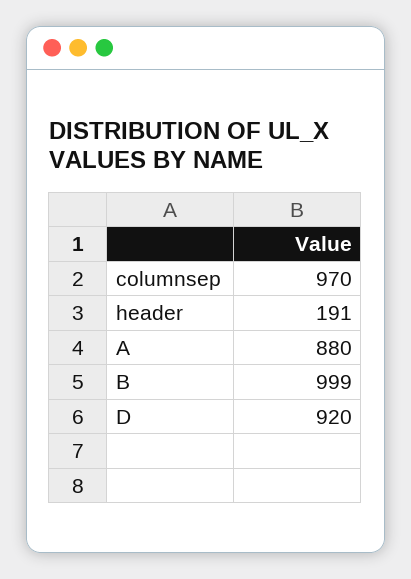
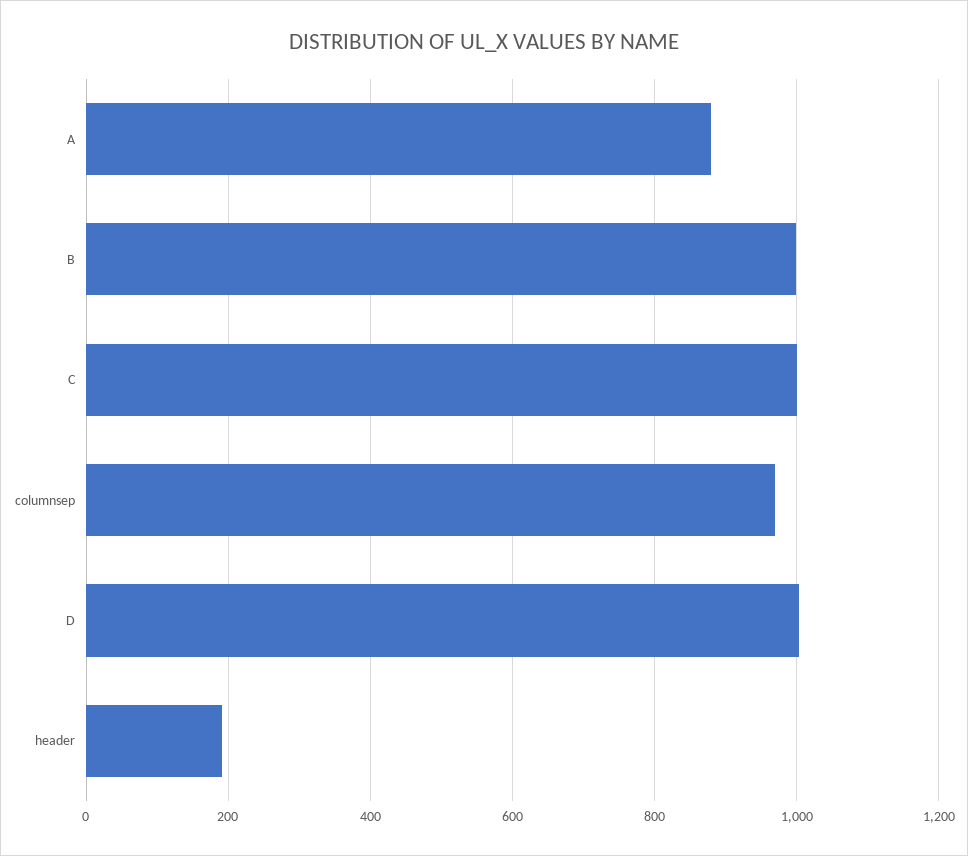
  {
    "columnsep": 970,
    "header": 191,
    "A": 880,
    "B": 999,
-   "D": 920
+   "D": 1000,
+   "C": 1000
  }

